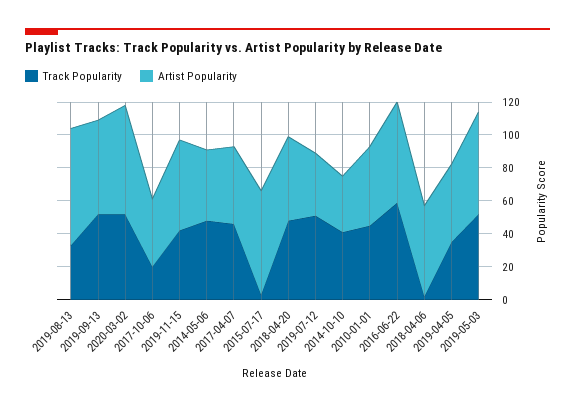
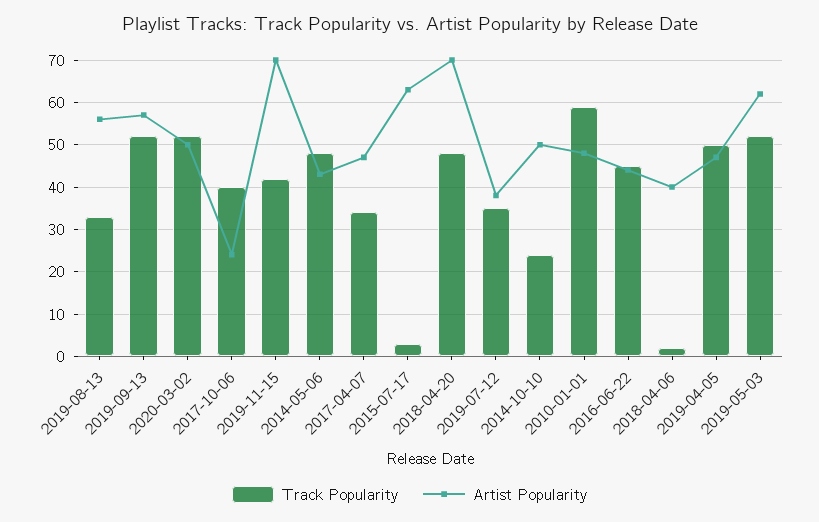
  {
    "Track Popularity": {
      "2019-08-13": 35,
      "2019-09-13": 50,
      "2020-03-02": 50,
-     "2017-10-06": 20,
+     "2017-10-06": 40,
      "2019-11-15": 40,
      "2014-05-06": 50,
-     "2017-04-07": 45,
+     "2017-04-07": 35,
      "2015-07-17": 5,
      "2018-04-20": 50,
-     "2019-07-12": 50,
+     "2019-07-12": 35,
-     "2014-10-10": 40,
+     "2014-10-10": 25,
-     "2010-01-01": 45,
+     "2010-01-01": 60,
-     "2016-06-22": 60,
+     "2016-06-22": 45,
      "2018-04-06": 0,
-     "2019-04-05": 35,
+     "2019-04-05": 50,
      "2019-05-03": 50
    },
    "Artist Popularity": {
-     "2019-08-13": 70,
+     "2019-08-13": 55,
      "2019-09-13": 55,
-     "2020-03-02": 65,
+     "2020-03-02": 50,
-     "2017-10-06": 40,
+     "2017-10-06": 25,
-     "2019-11-15": 55,
+     "2019-11-15": 70,
      "2014-05-06": 45,
      "2017-04-07": 45,
      "2015-07-17": 65,
-     "2018-04-20": 50,
+     "2018-04-20": 70,
      "2019-07-12": 40,
-     "2014-10-10": 35,
+     "2014-10-10": 50,
      "2010-01-01": 50,
-     "2016-06-22": 60,
+     "2016-06-22": 45,
-     "2018-04-06": 55,
+     "2018-04-06": 40,
      "2019-04-05": 45,
      "2019-05-03": 60
    }
  }

